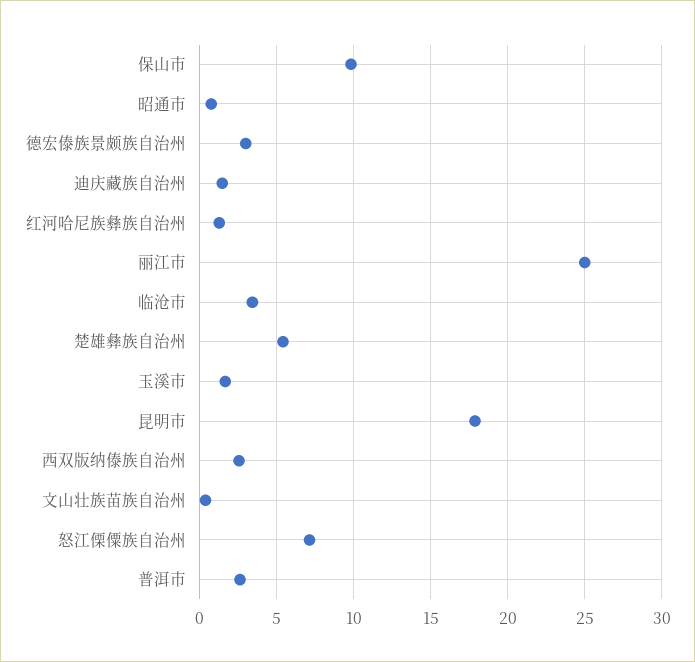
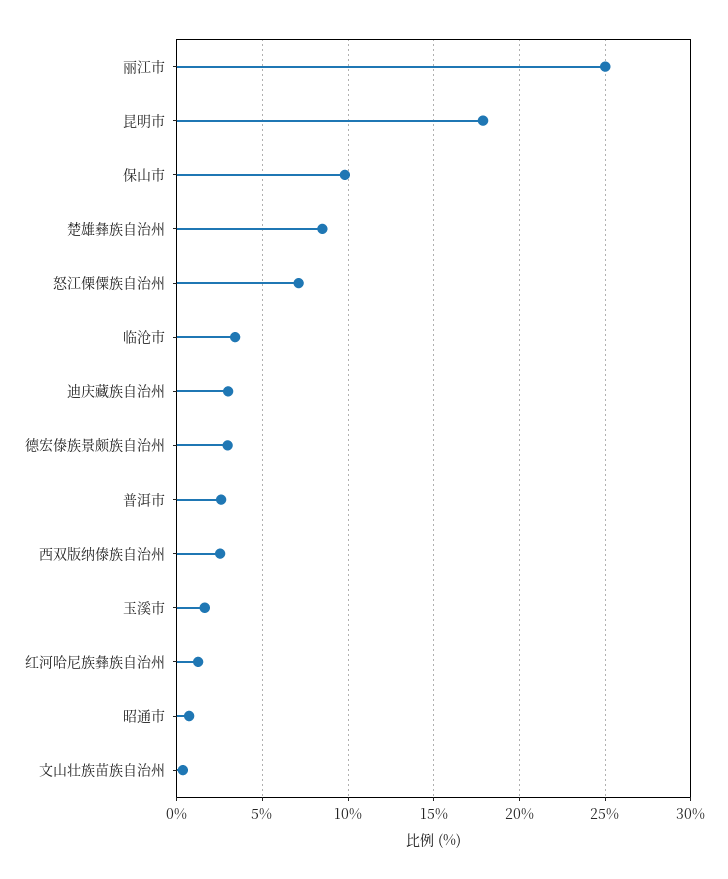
  {
    "保山市": 10,
    "昭通市": 0.5,
    "德宏傣族景颇族自治州": 3,
-   "迪庆藏族自治州": 1.5,
+   "迪庆藏族自治州": 3,
    "红河哈尼族彝族自治州": 1.5,
    "丽江市": 25,
    "临沧市": 3.5,
-   "楚雄彝族自治州": 5.5,
+   "楚雄彝族自治州": 8.5,
    "玉溪市": 1.5,
    "昆明市": 18,
    "西双版纳傣族自治州": 2.5,
    "文山壮族苗族自治州": 0.5,
    "怒江傈僳族自治州": 7,
    "普洱市": 2.5
  }

